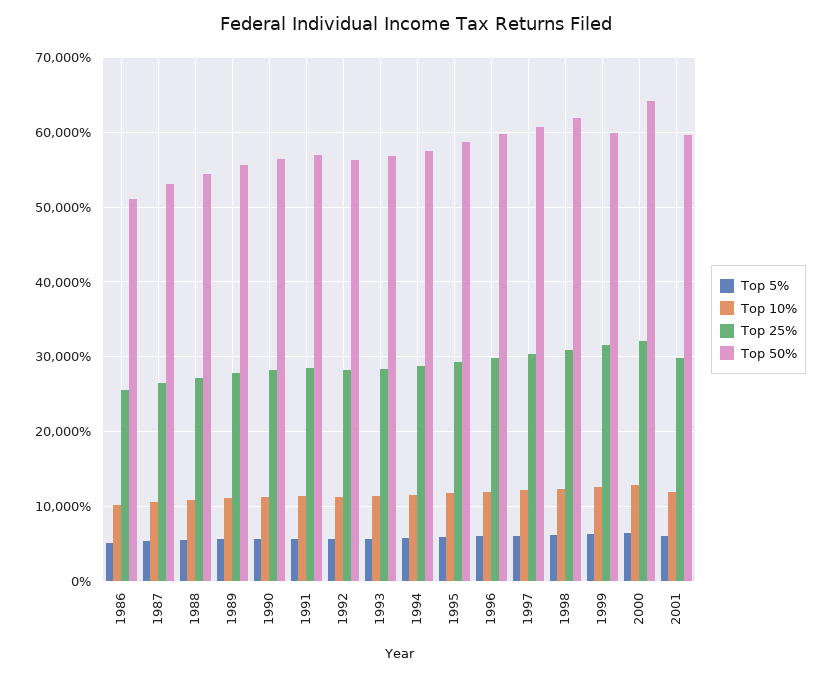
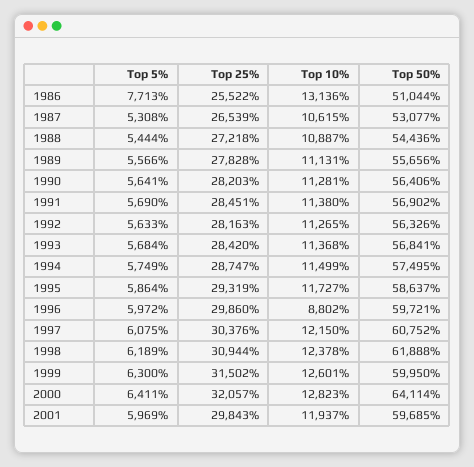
  {
    "Top 5%": {
-     "1986": 5000,
+     "1986": 7713,
      "1987": 5308,
      "1988": 5444,
      "1989": 5566,
      "1990": 5641,
      "1991": 5690,
      "1992": 5633,
      "1993": 5684,
      "1994": 5749,
      "1995": 5864,
      "1996": 5972,
      "1997": 6075,
      "1998": 6189,
      "1999": 6300,
      "2000": 6411,
      "2001": 5969
    },
    "Top 10%": {
-     "1986": 10000,
+     "1986": 13136,
      "1987": 10615,
      "1988": 10887,
      "1989": 11131,
      "1990": 11281,
      "1991": 11380,
      "1992": 11265,
      "1993": 11368,
      "1994": 11499,
      "1995": 11727,
-     "1996": 12000,
+     "1996": 8802,
      "1997": 12150,
      "1998": 12378,
      "1999": 12601,
      "2000": 12823,
      "2001": 11937
    },
    "Top 25%": {
      "1986": 25522,
      "1987": 26539,
      "1988": 27218,
      "1989": 27828,
      "1990": 28203,
      "1991": 28451,
      "1992": 28163,
      "1993": 28420,
      "1994": 28747,
      "1995": 29319,
      "1996": 29860,
      "1997": 30376,
      "1998": 30944,
      "1999": 31502,
      "2000": 32057,
      "2001": 29843
    },
    "Top 50%": {
      "1986": 51044,
      "1987": 53077,
      "1988": 54436,
      "1989": 55656,
      "1990": 56406,
      "1991": 56902,
      "1992": 56326,
      "1993": 56841,
      "1994": 57495,
      "1995": 58637,
      "1996": 59721,
      "1997": 60752,
      "1998": 61888,
      "1999": 59950,
      "2000": 64114,
      "2001": 59685
    }
  }

